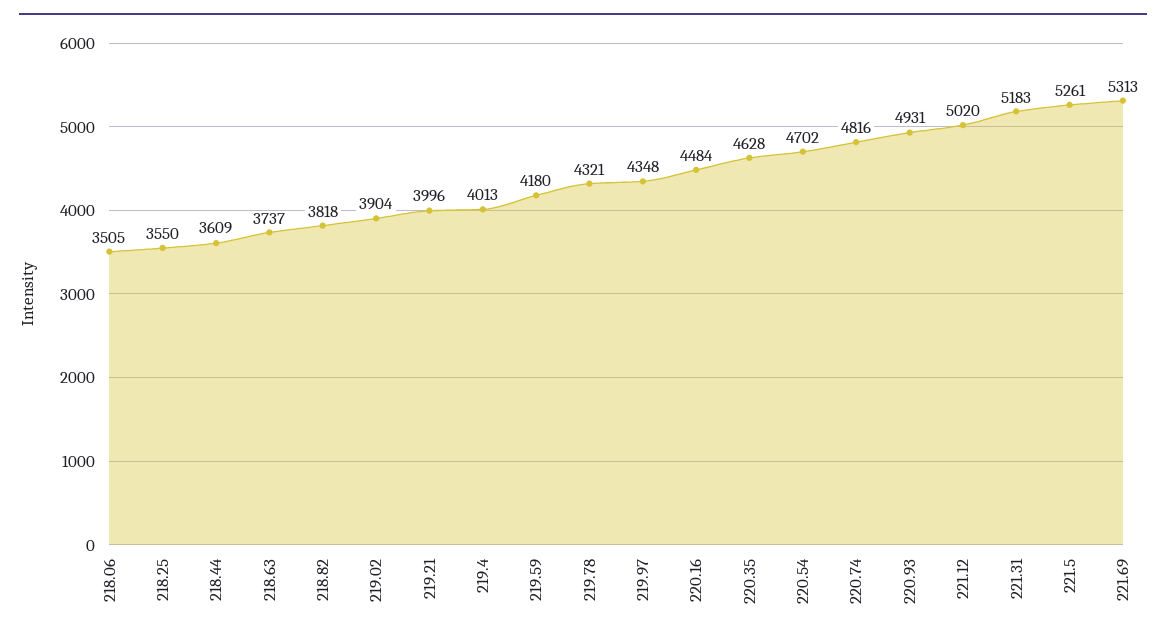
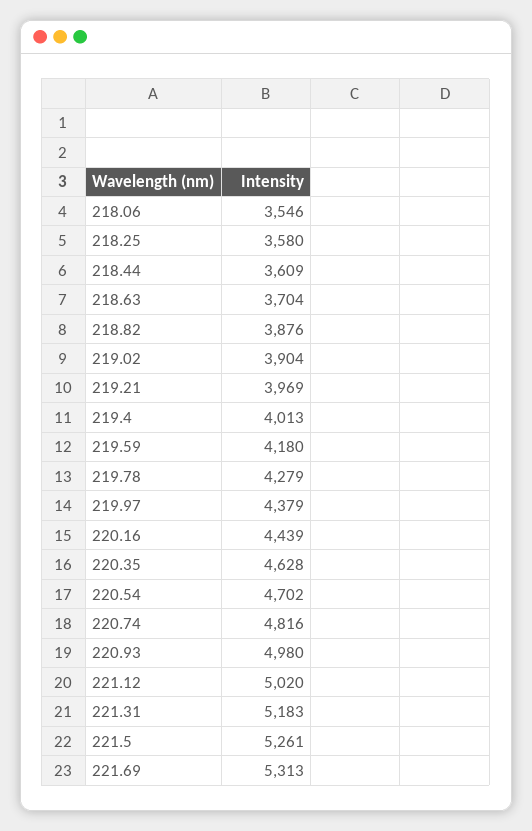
  {
-   "218.06": 3505,
+   "218.06": 3546,
-   "218.25": 3550,
+   "218.25": 3580,
    "218.44": 3609,
-   "218.63": 3737,
+   "218.63": 3704,
-   "218.82": 3818,
+   "218.82": 3876,
    "219.02": 3904,
-   "219.21": 3996,
+   "219.21": 3969,
    "219.4": 4013,
    "219.59": 4180,
-   "219.78": 4321,
+   "219.78": 4279,
-   "219.97": 4348,
+   "219.97": 4379,
-   "220.16": 4484,
+   "220.16": 4439,
    "220.35": 4628,
    "220.54": 4702,
    "220.74": 4816,
-   "220.93": 4931,
+   "220.93": 4980,
    "221.12": 5020,
    "221.31": 5183,
    "221.5": 5261,
    "221.69": 5313
  }

